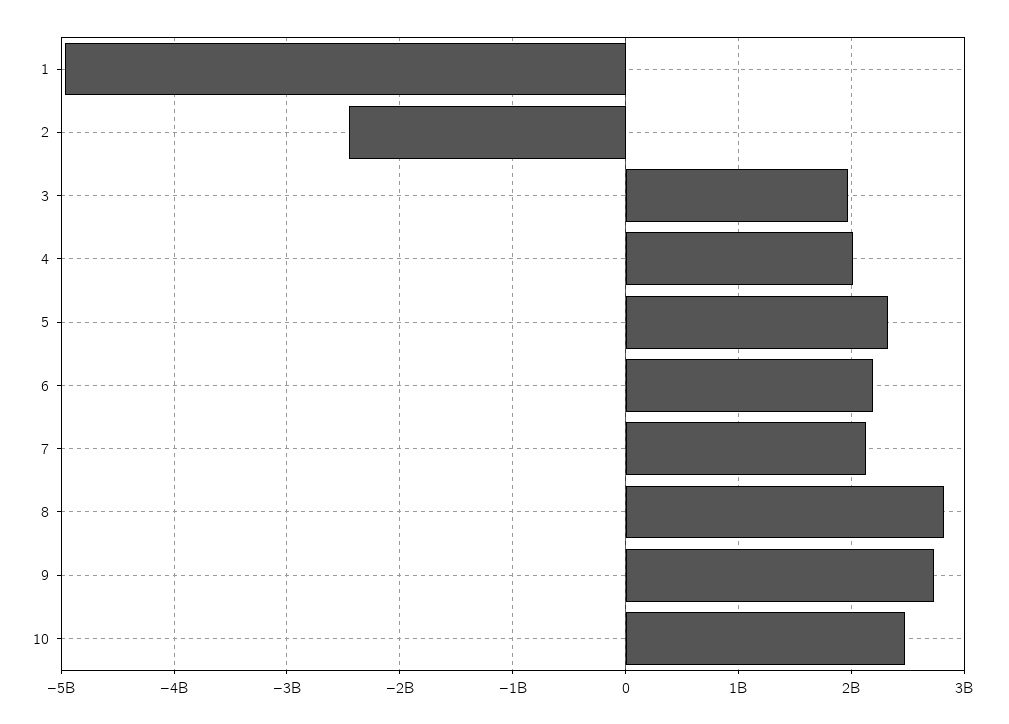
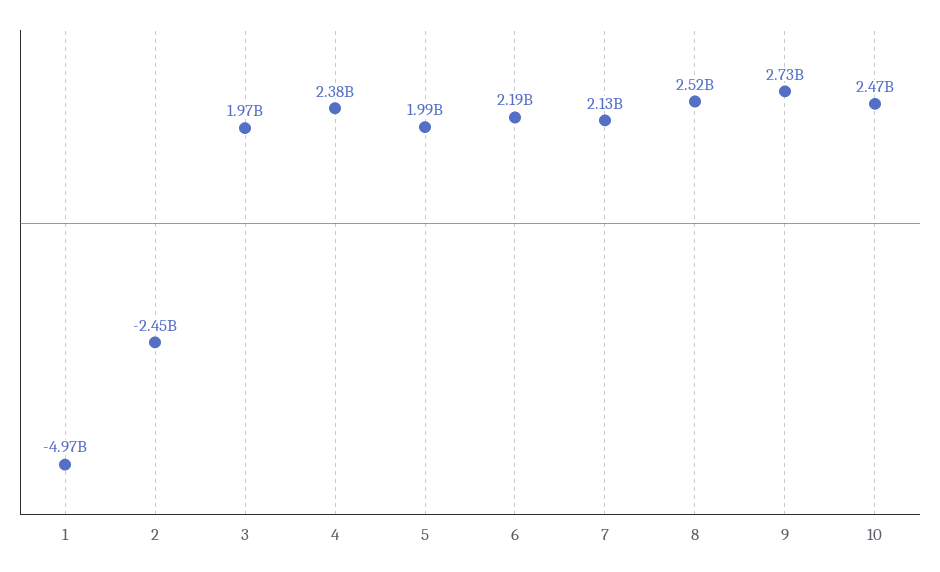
  {
    "1": -4970000000,
    "2": -2450000000,
    "3": 1970000000,
-   "4": 2000000000,
+   "4": 2380000000,
-   "5": 2300000000,
+   "5": 1990000000,
    "6": 2190000000,
    "7": 2130000000,
-   "8": 2800000000,
+   "8": 2520000000,
    "9": 2730000000,
    "10": 2470000000
  }

